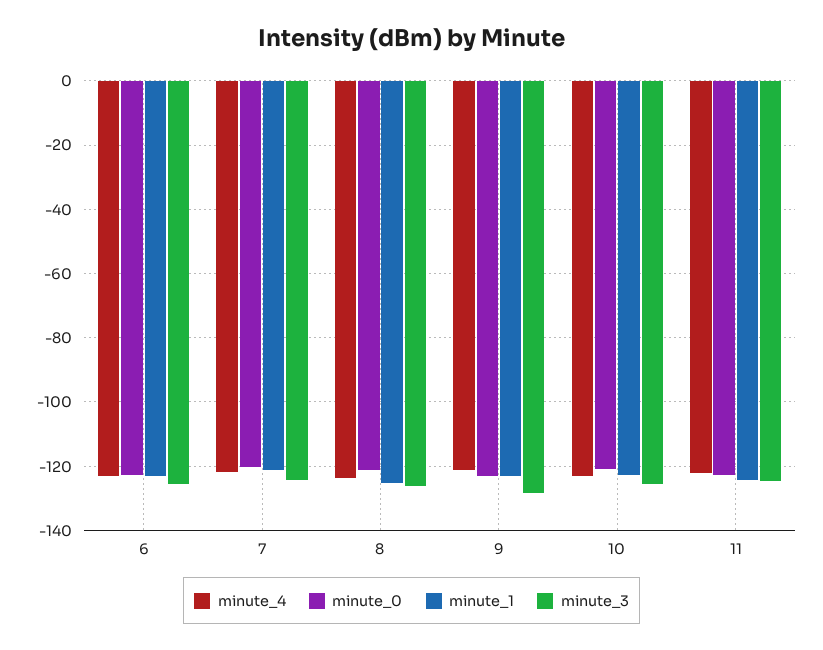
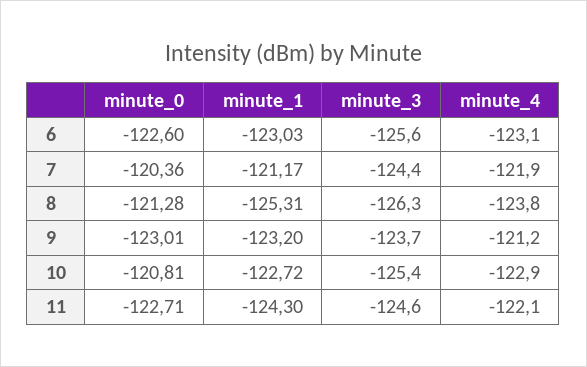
  {
    "minute_4": {
      "6": -123.1,
      "7": -121.9,
      "8": -123.8,
      "9": -121.2,
      "10": -122.9,
      "11": -122.1
    },
    "minute_0": {
      "6": -122.6,
      "7": -120.36,
      "8": -121.28,
      "9": -123.01,
      "10": -120.81,
      "11": -122.71
    },
    "minute_1": {
      "6": -123.03,
      "7": -121.17,
      "8": -125.31,
      "9": -123.2,
      "10": -122.72,
      "11": -124.3
    },
    "minute_3": {
      "6": -125.6,
      "7": -124.4,
      "8": -126.3,
-     "9": -128,
+     "9": -123.7,
      "10": -125.4,
      "11": -124.6
    }
  }

